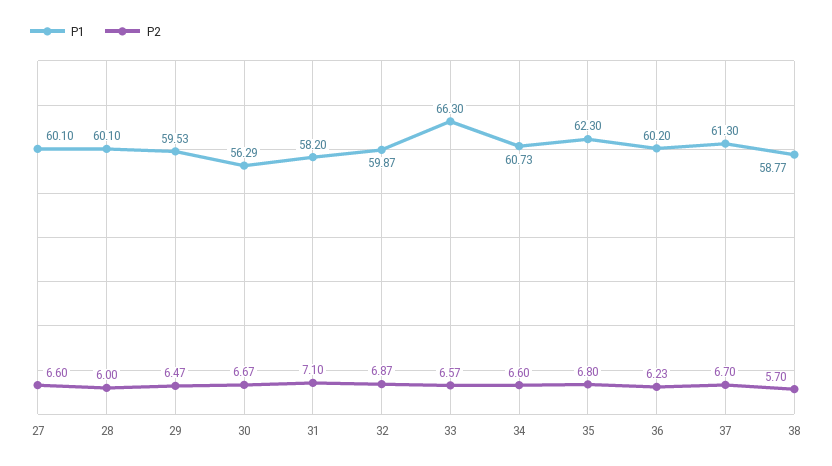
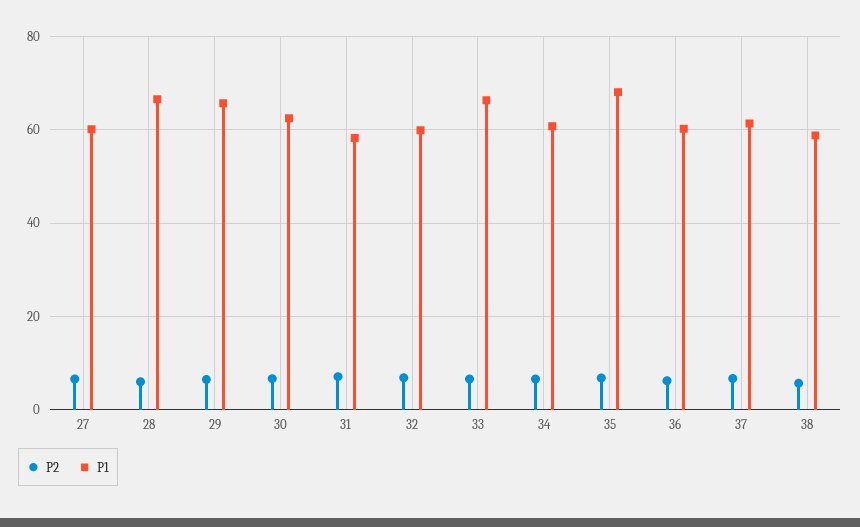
  {
    "P1": {
      "27": 60.1,
-     "28": 60.1,
+     "28": 66,
-     "29": 59.53,
+     "29": 66,
-     "30": 56.29,
+     "30": 62,
      "31": 58.2,
      "32": 59.87,
      "33": 66.3,
      "34": 60.73,
-     "35": 62.3,
+     "35": 68,
      "36": 60.2,
      "37": 61.3,
      "38": 58.77
    },
    "P2": {
      "27": 6.6,
      "28": 6,
      "29": 6.47,
      "30": 6.67,
      "31": 7.1,
      "32": 6.87,
      "33": 6.57,
      "34": 6.6,
      "35": 6.8,
      "36": 6.23,
      "37": 6.7,
      "38": 5.7
    }
  }

